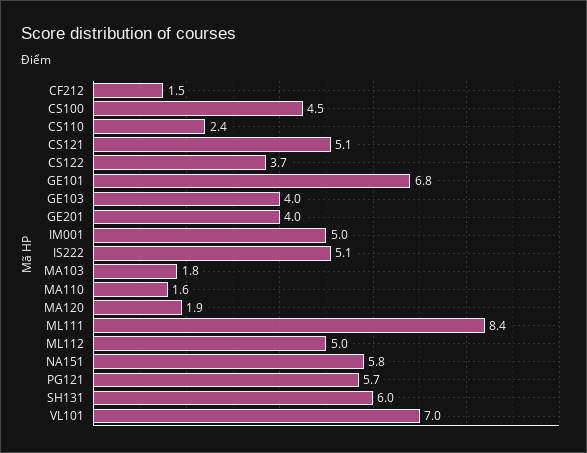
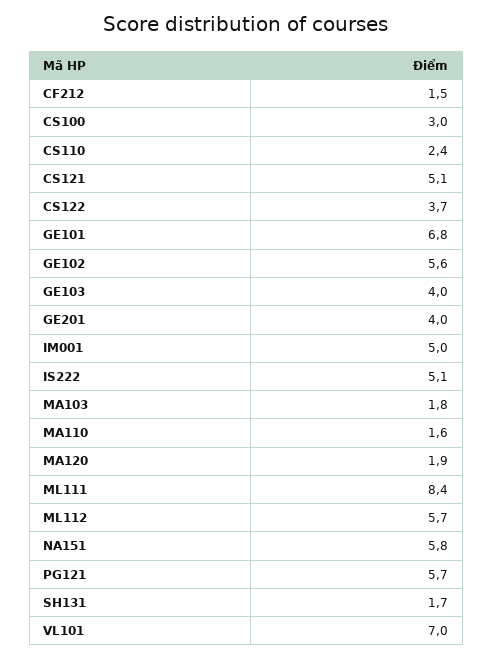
  {
    "CF212": 1.5,
-   "CS100": 4.5,
+   "CS100": 3,
    "CS110": 2.4,
    "CS121": 5.1,
    "CS122": 3.7,
    "GE101": 6.8,
    "GE103": 4,
    "GE201": 4,
    "IM001": 5,
    "IS222": 5.1,
    "MA103": 1.8,
    "MA110": 1.6,
    "MA120": 1.9,
    "ML111": 8.4,
-   "ML112": 5,
+   "ML112": 5.7,
    "NA151": 5.8,
    "PG121": 5.7,
-   "SH131": 6,
+   "SH131": 1.7,
-   "VL101": 7
+   "VL101": 7,
+   "GE102": 5.6
  }

